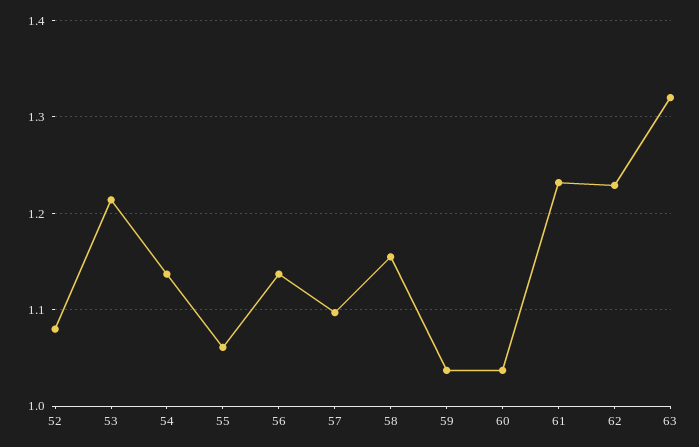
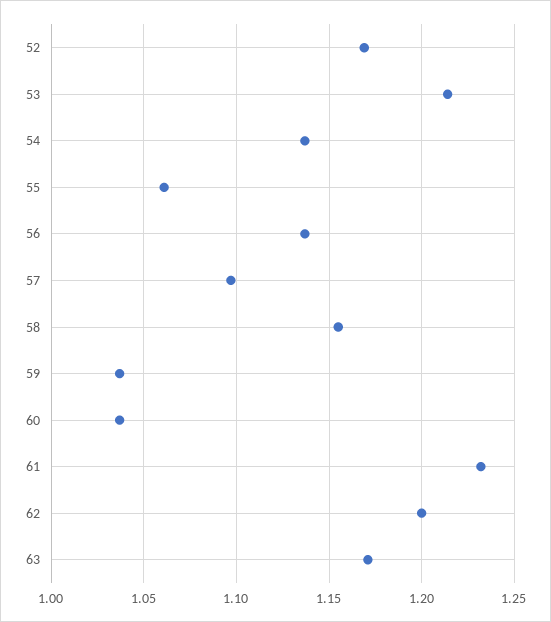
  {
-   "52": 1.08,
+   "52": 1.17,
    "53": 1.215,
    "54": 1.135,
    "55": 1.06,
    "56": 1.135,
    "57": 1.095,
    "58": 1.155,
    "59": 1.035,
    "60": 1.035,
    "61": 1.23,
-   "62": 1.23,
+   "62": 1.2,
-   "63": 1.32
+   "63": 1.17
  }

